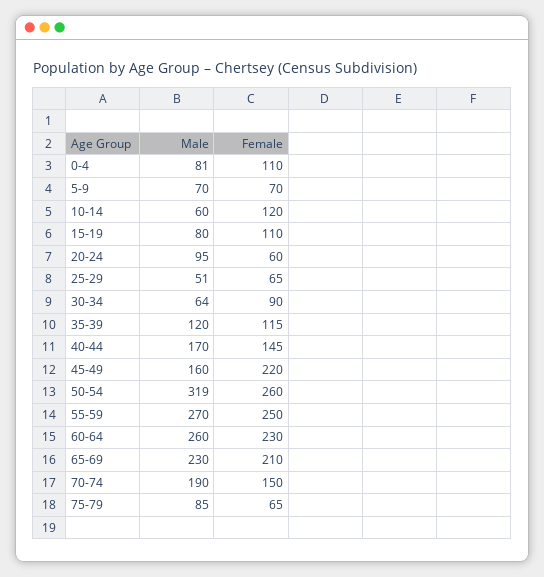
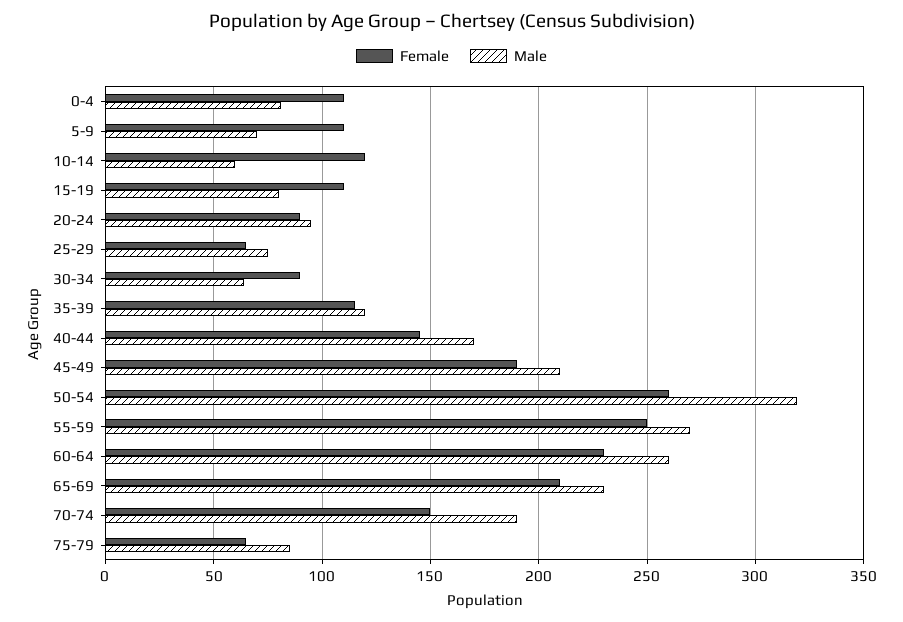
  {
    "Male": {
      "0-4": 81,
      "5-9": 70,
      "10-14": 60,
      "15-19": 80,
      "20-24": 95,
-     "25-29": 51,
+     "25-29": 75,
      "30-34": 64,
      "35-39": 120,
      "40-44": 170,
-     "45-49": 160,
+     "45-49": 210,
      "50-54": 319,
      "55-59": 270,
      "60-64": 260,
      "65-69": 230,
      "70-74": 190,
      "75-79": 85
    },
    "Female": {
      "0-4": 110,
-     "5-9": 70,
+     "5-9": 110,
      "10-14": 120,
      "15-19": 110,
-     "20-24": 60,
+     "20-24": 90,
      "25-29": 65,
      "30-34": 90,
      "35-39": 115,
      "40-44": 145,
-     "45-49": 220,
+     "45-49": 190,
      "50-54": 260,
      "55-59": 250,
      "60-64": 230,
      "65-69": 210,
      "70-74": 150,
      "75-79": 65
    }
  }

